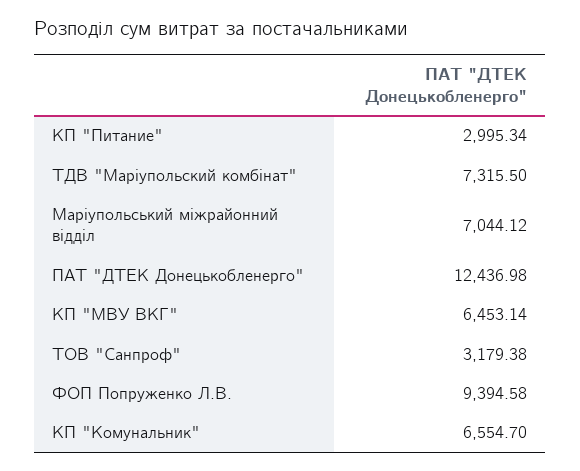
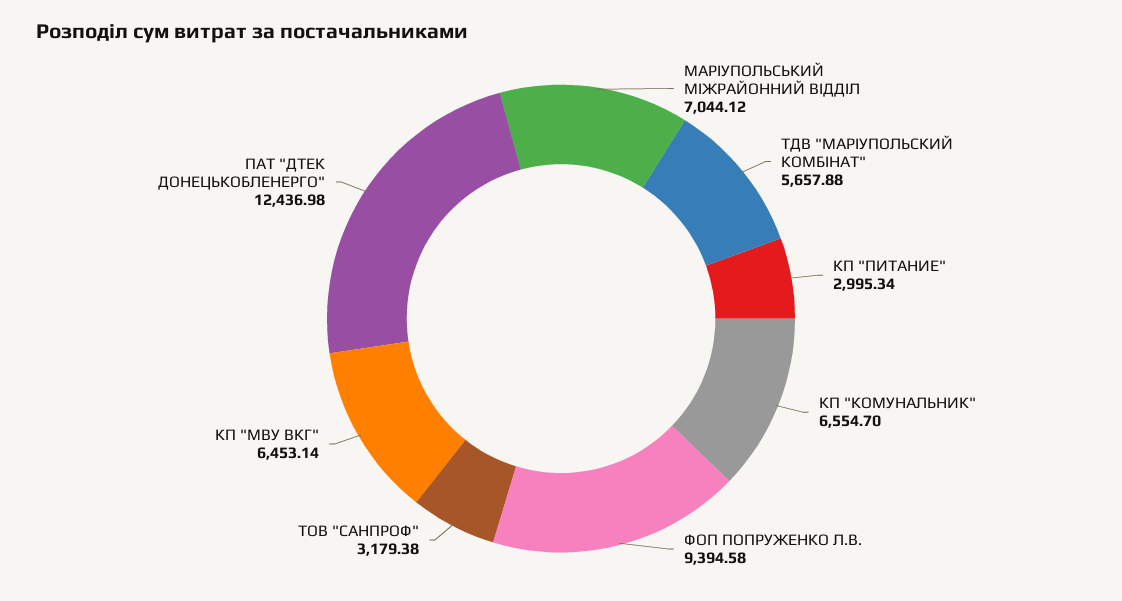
  {
    "КП \"Питание\"": 2995.34,
-   "ТДВ \"Маріупольский комбінат\"": 7315.5,
+   "ТДВ \"Маріупольский комбінат\"": 5657.88,
    "Маріупольський міжрайонний відділ": 7044.12,
    "ПАТ \"ДТЕК Донецькобленерго\"": 12436.98,
    "КП \"МВУ ВКГ\"": 6453.14,
    "ТОВ \"Санпроф\"": 3179.38,
    "ФОП Попруженко Л.В.": 9394.58,
    "КП \"Комунальник\"": 6554.7
  }

